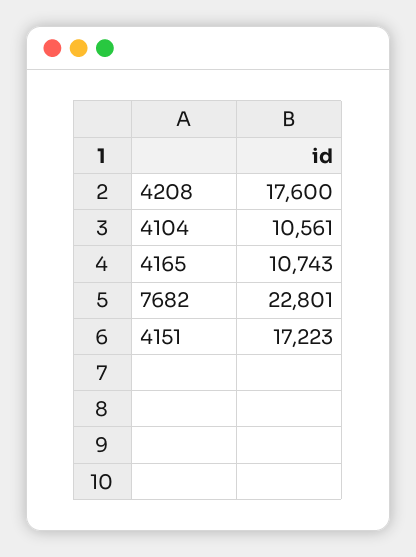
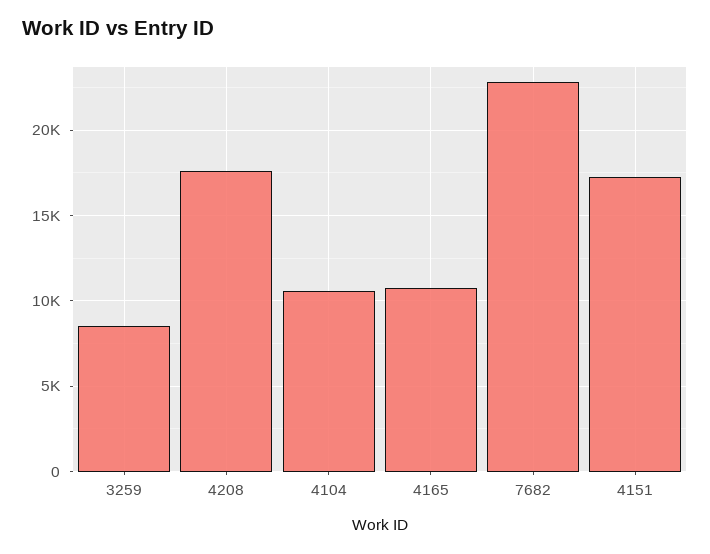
  {
    "4208": 17600,
    "4104": 10561,
    "4165": 10743,
    "7682": 22801,
-   "4151": 17223
+   "4151": 17223,
+   "3259": 8500
  }

